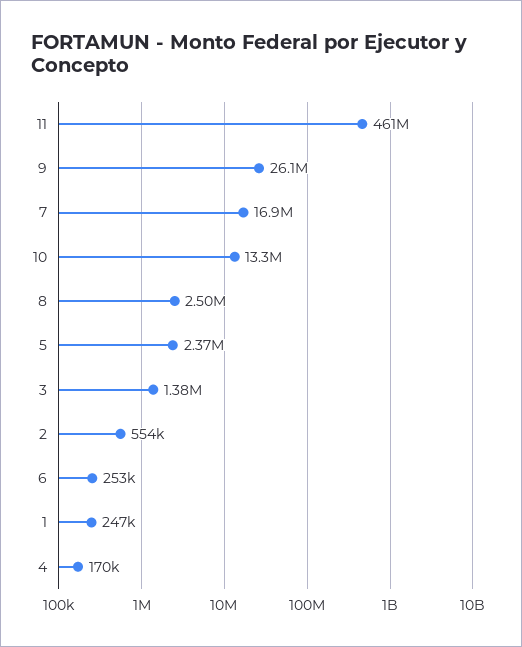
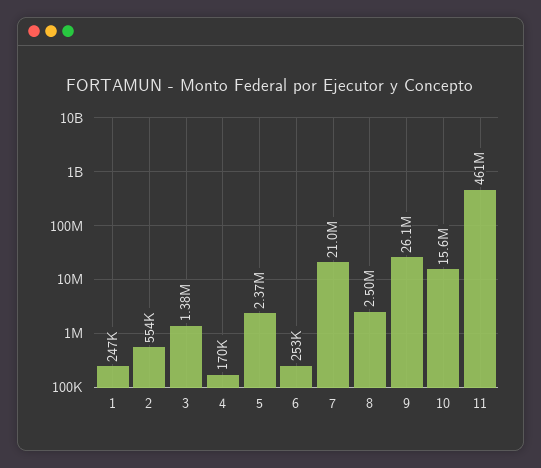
  {
    "11": 461000000,
    "9": 26100000,
-   "7": 16900000,
+   "7": 21000000,
-   "10": 13300000,
+   "10": 15600000,
    "8": 2500000,
    "5": 2370000,
    "3": 1380000,
    "2": 554000,
    "6": 253000,
    "1": 247000,
    "4": 170000
  }

